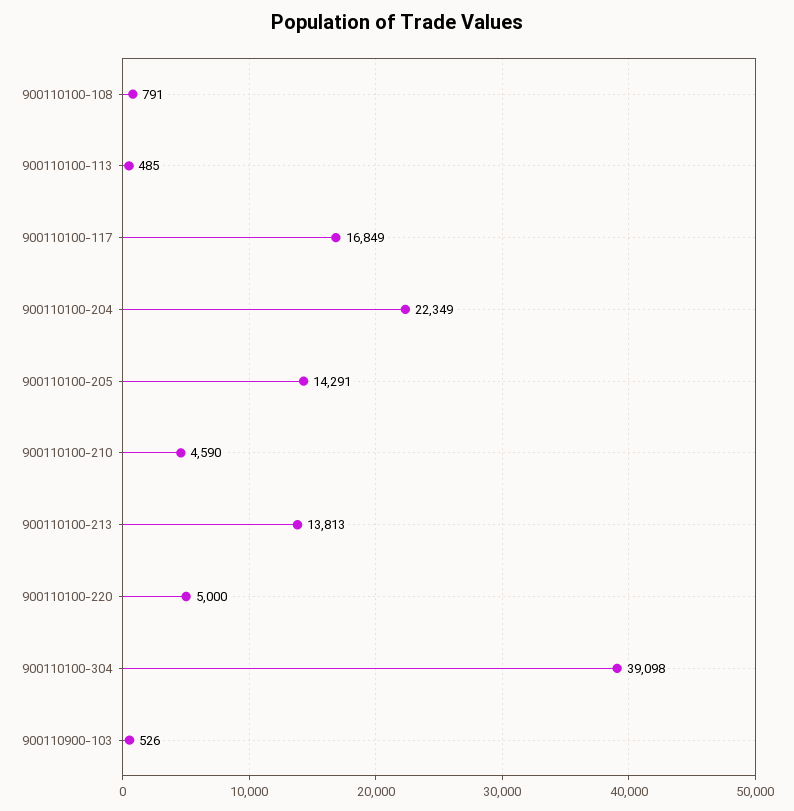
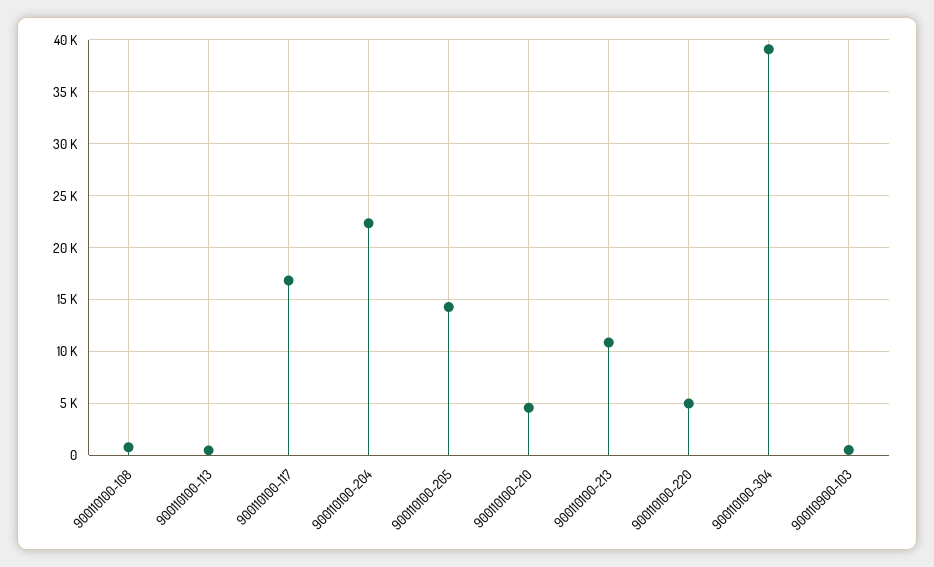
  {
    "900110100-108": 791,
    "900110100-113": 485,
    "900110100-117": 16849,
    "900110100-204": 22349,
    "900110100-205": 14291,
    "900110100-210": 4590,
-   "900110100-213": 13813,
+   "900110100-213": 11000,
    "900110100-220": 5000,
    "900110100-304": 39098,
    "900110900-103": 526
  }

